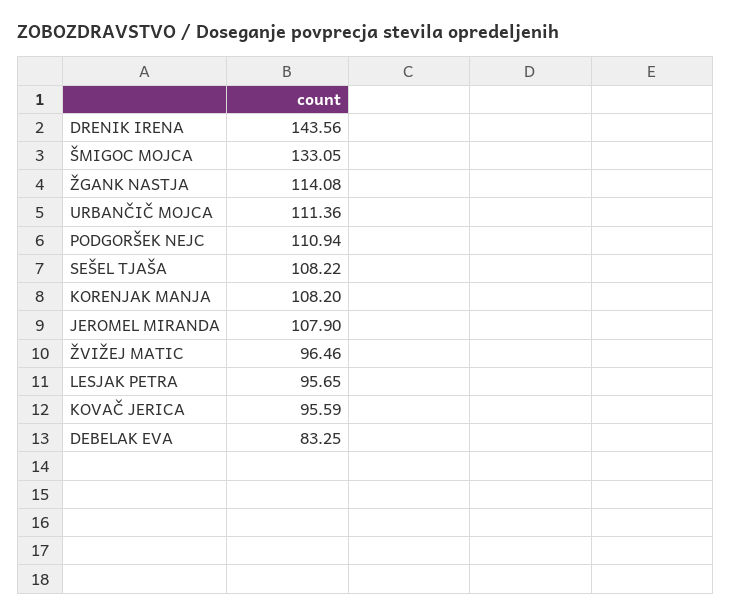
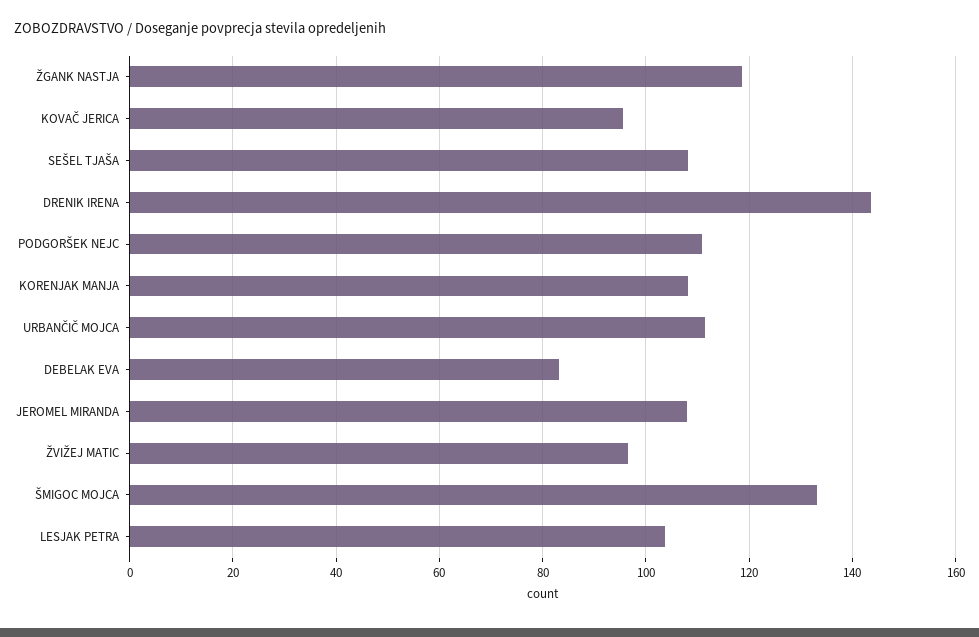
  {
    "DRENIK IRENA": 143.56,
    "ŠMIGOC MOJCA": 133.05,
-   "ŽGANK NASTJA": 114.08,
+   "ŽGANK NASTJA": 118,
    "URBANČIČ MOJCA": 111.36,
    "PODGORŠEK NEJC": 110.94,
    "SEŠEL TJAŠA": 108.22,
    "KORENJAK MANJA": 108.2,
    "JEROMEL MIRANDA": 107.9,
    "ŽVIŽEJ MATIC": 96.46,
-   "LESJAK PETRA": 95.65,
+   "LESJAK PETRA": 104,
    "KOVAČ JERICA": 95.59,
    "DEBELAK EVA": 83.25
  }

